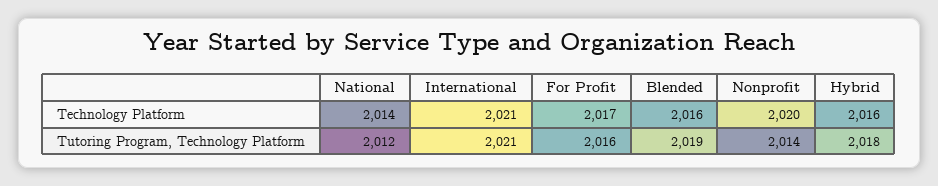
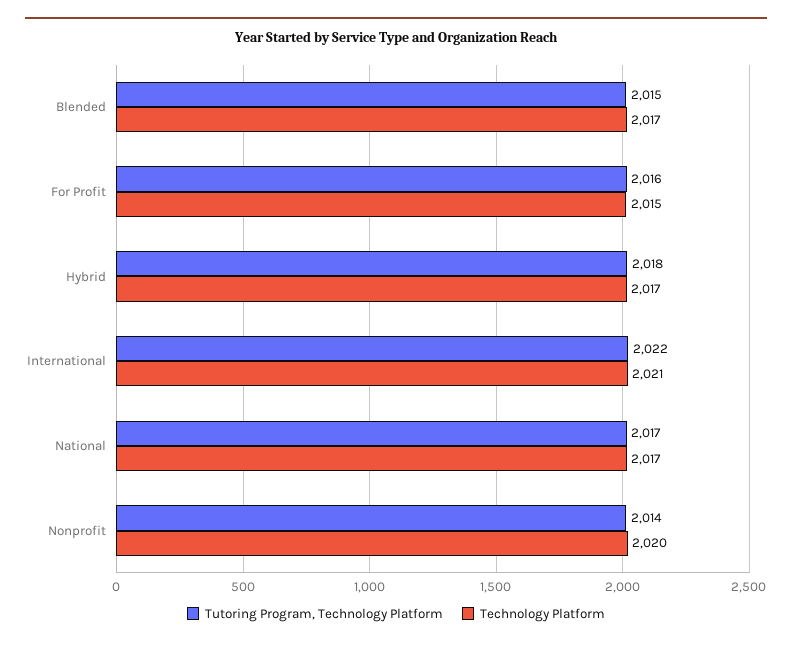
  {
    "Technology Platform": {
-     "National": 2014,
+     "National": 2017,
      "International": 2021,
-     "For Profit": 2017,
+     "For Profit": 2015,
-     "Blended": 2016,
+     "Blended": 2017,
      "Nonprofit": 2020,
-     "Hybrid": 2016
+     "Hybrid": 2017
    },
    "Tutoring Program, Technology Platform": {
-     "National": 2012,
+     "National": 2017,
-     "International": 2021,
+     "International": 2022,
      "For Profit": 2016,
-     "Blended": 2019,
+     "Blended": 2015,
      "Nonprofit": 2014,
      "Hybrid": 2018
    }
  }

